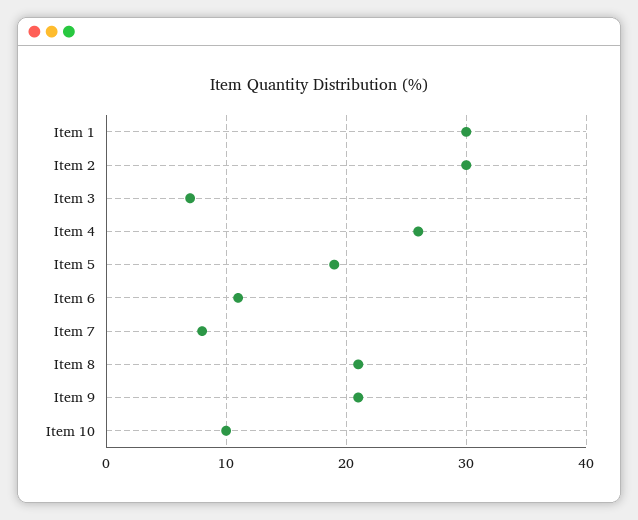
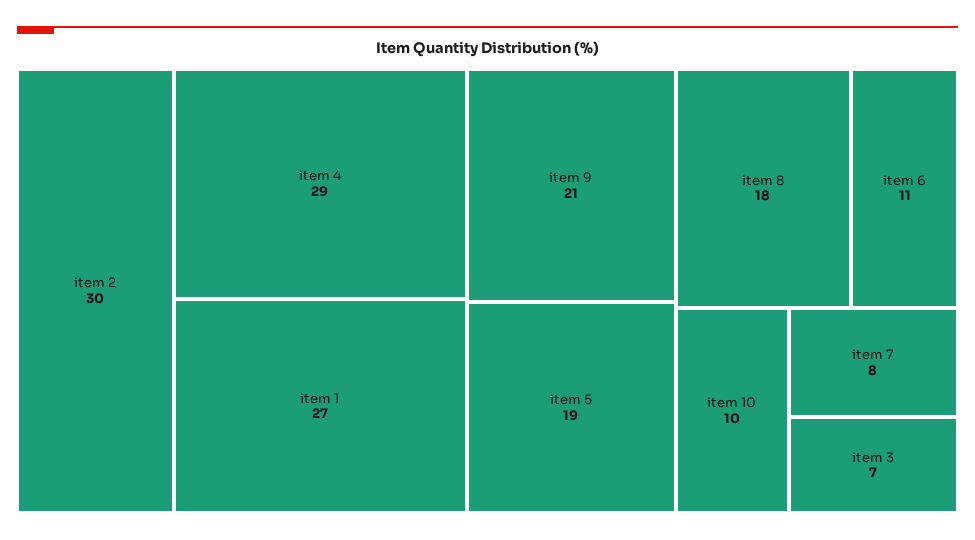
  {
-   "Item 1": 30,
+   "Item 1": 27,
    "Item 2": 30,
    "Item 3": 7,
-   "Item 4": 26,
+   "Item 4": 29,
    "Item 5": 19,
    "Item 6": 11,
    "Item 7": 8,
-   "Item 8": 21,
+   "Item 8": 18,
    "Item 9": 21,
    "Item 10": 10
  }

